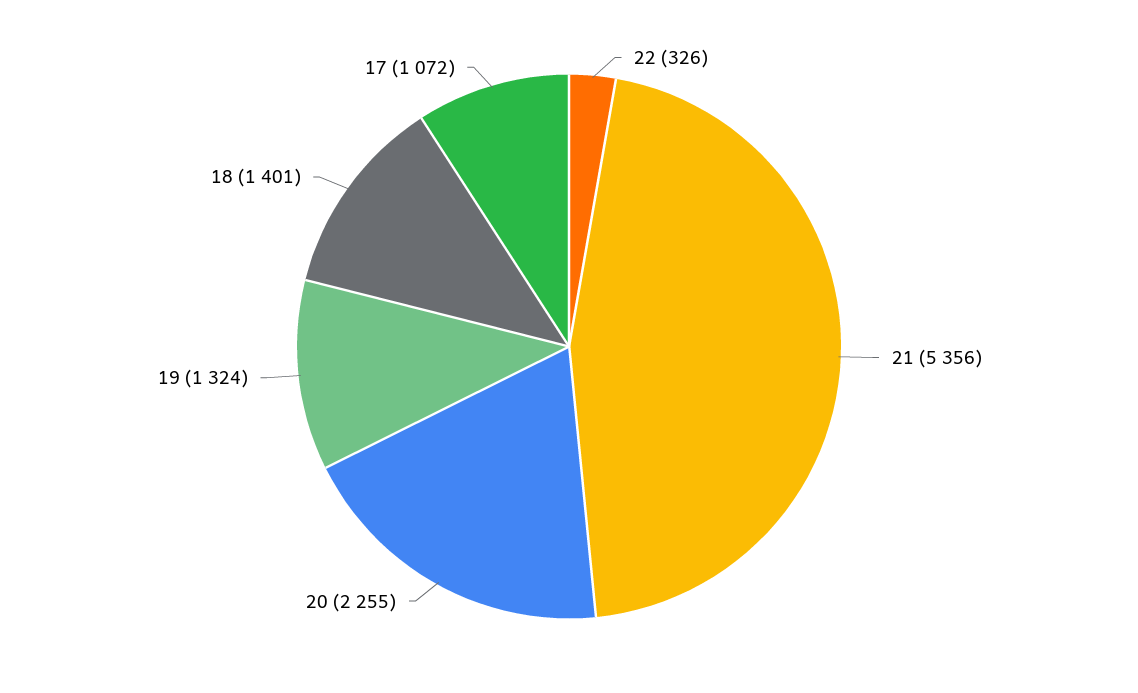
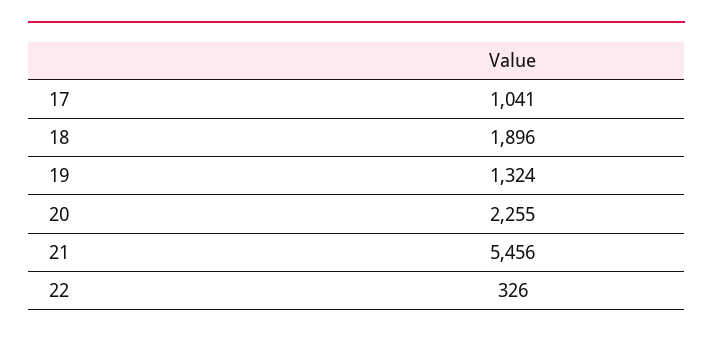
  {
    "22": 326,
-   "21": 5356,
+   "21": 5456,
    "20": 2255,
    "19": 1324,
-   "18": 1401,
+   "18": 1896,
-   "17": 1072
+   "17": 1041
  }

